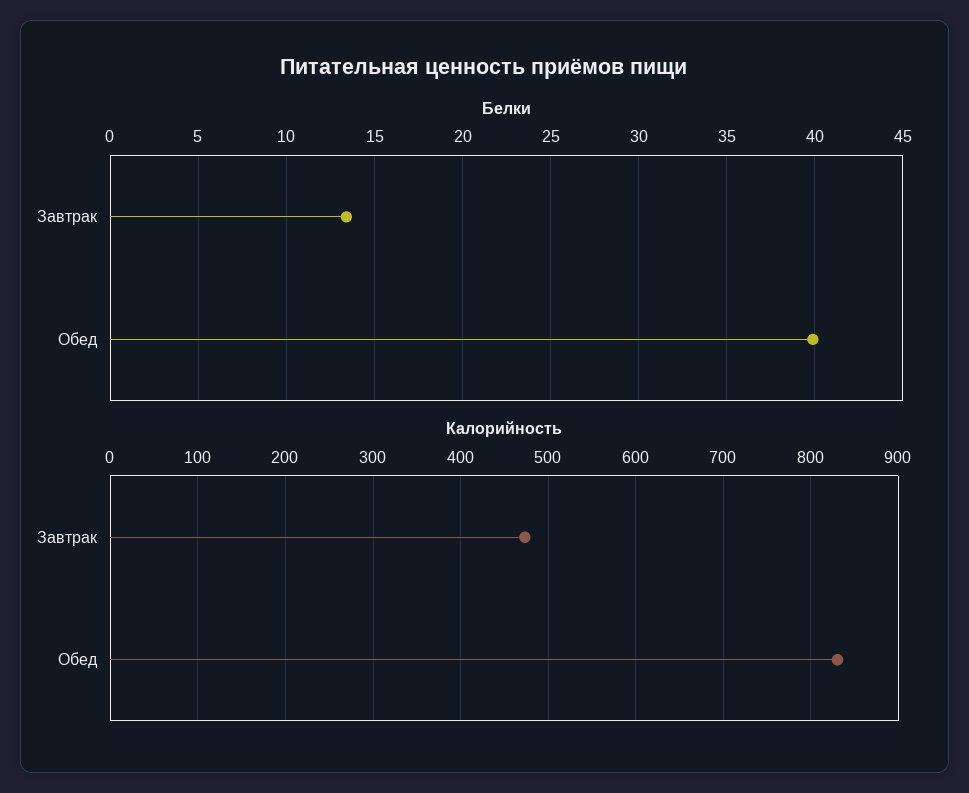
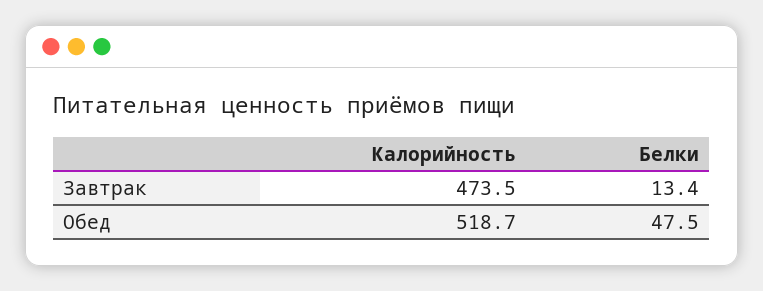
  {
    "Белки": {
      "Завтрак": 13.4,
-     "Обед": 40
+     "Обед": 47.5
    },
    "Калорийность": {
      "Завтрак": 473.5,
-     "Обед": 830
+     "Обед": 518.7
    }
  }

